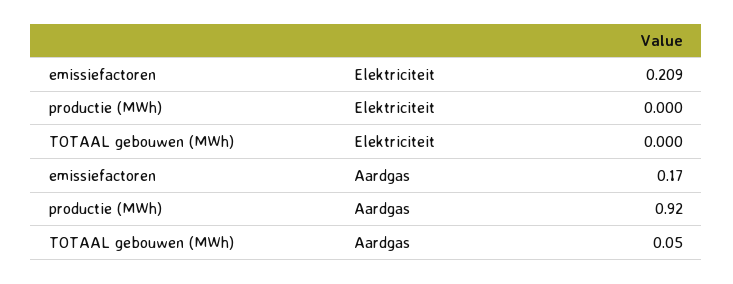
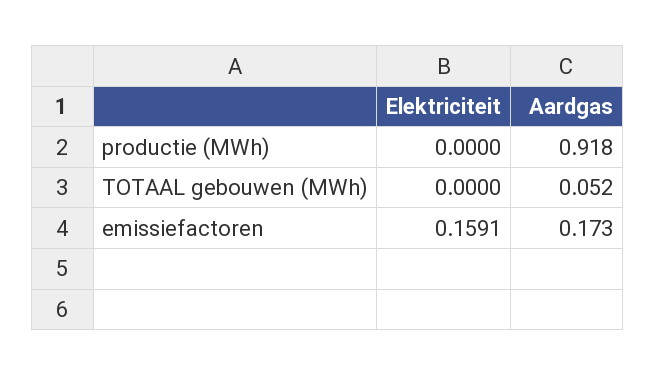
  {
    "emissiefactoren": {
-     "Elektriciteit": 0.209,
+     "Elektriciteit": 0.1591,
      "Aardgas": 0.173
    },
    "productie (MWh)": {
      "Elektriciteit": 0,
      "Aardgas": 0.918
    },
    "TOTAAL gebouwen (MWh)": {
      "Elektriciteit": 0,
      "Aardgas": 0.052
    }
  }

